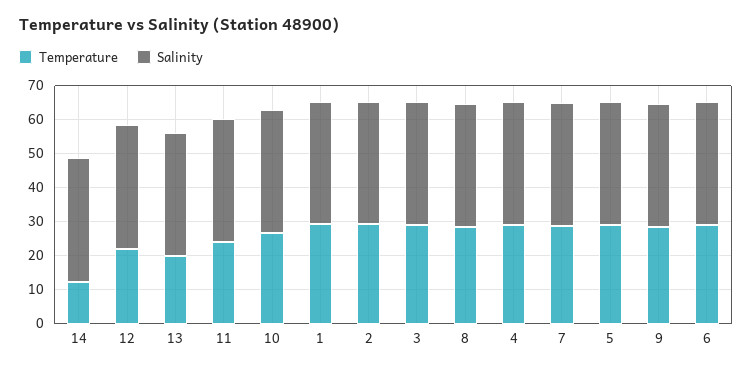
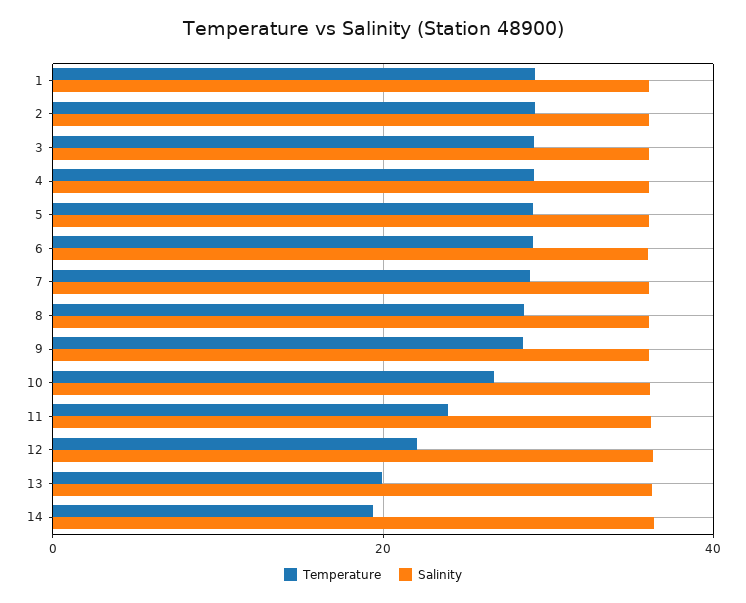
  {
    "Temperature": {
-     "14": 12.5,
+     "14": 20,
      "12": 22,
      "13": 20,
      "11": 24,
      "10": 26,
      "1": 30,
      "2": 30,
      "3": 30,
      "8": 28,
      "4": 30,
      "7": 28,
      "5": 30,
      "9": 28,
      "6": 30
    },
    "Salinity": {
      "14": 36,
      "12": 36,
      "13": 36,
      "11": 36,
      "10": 36,
      "1": 36,
      "2": 36,
      "3": 36,
      "8": 36,
      "4": 36,
      "7": 36,
      "5": 36,
      "9": 36,
      "6": 36
    }
  }

